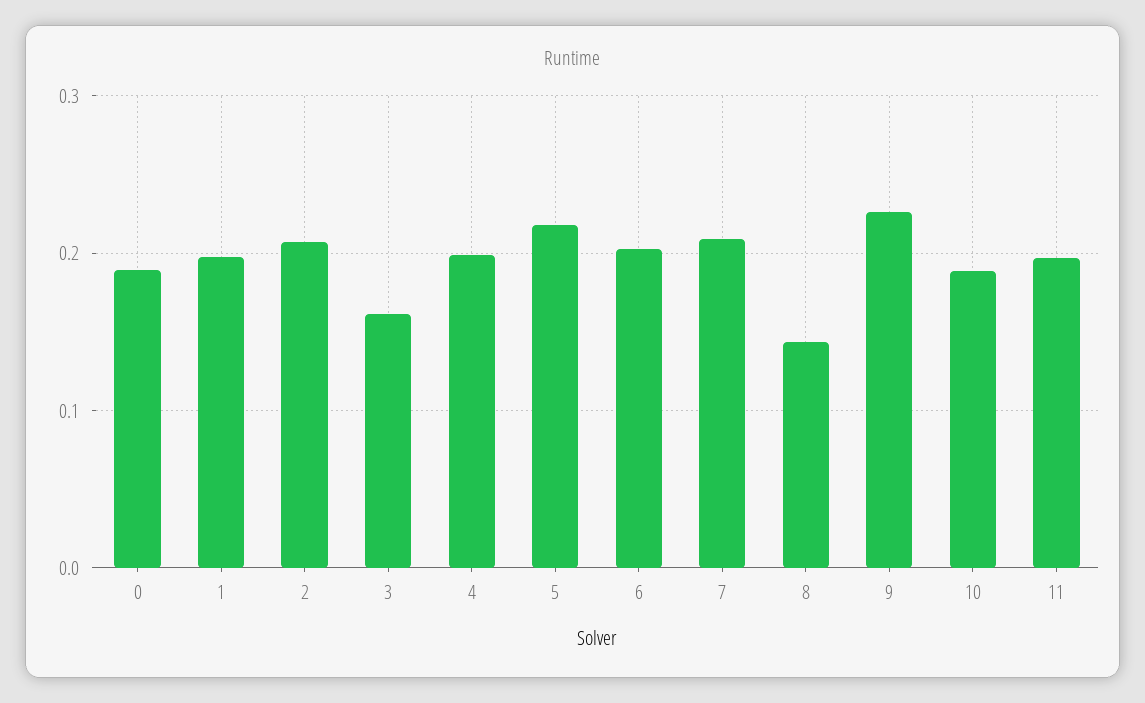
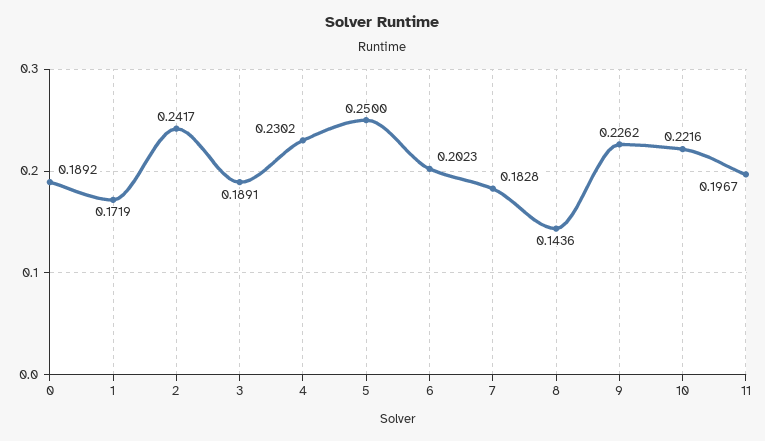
  {
    "0": 0.1892,
-   "1": 0.2,
+   "1": 0.1719,
-   "2": 0.21,
+   "2": 0.2417,
-   "3": 0.16,
+   "3": 0.1891,
-   "4": 0.2,
+   "4": 0.2302,
-   "5": 0.22,
+   "5": 0.25,
    "6": 0.2023,
-   "7": 0.21,
+   "7": 0.1828,
    "8": 0.1436,
    "9": 0.2262,
-   "10": 0.19,
+   "10": 0.2216,
    "11": 0.1967
  }

